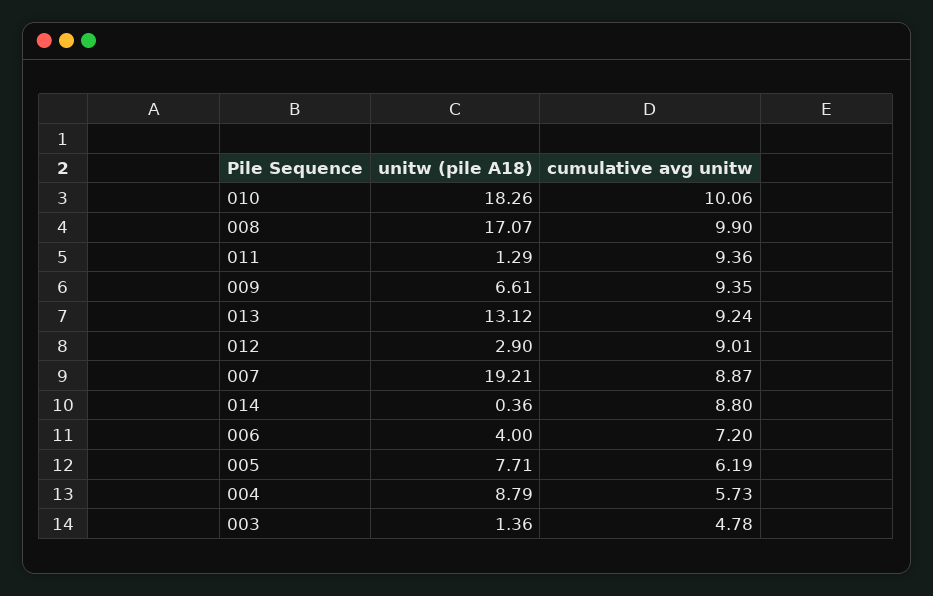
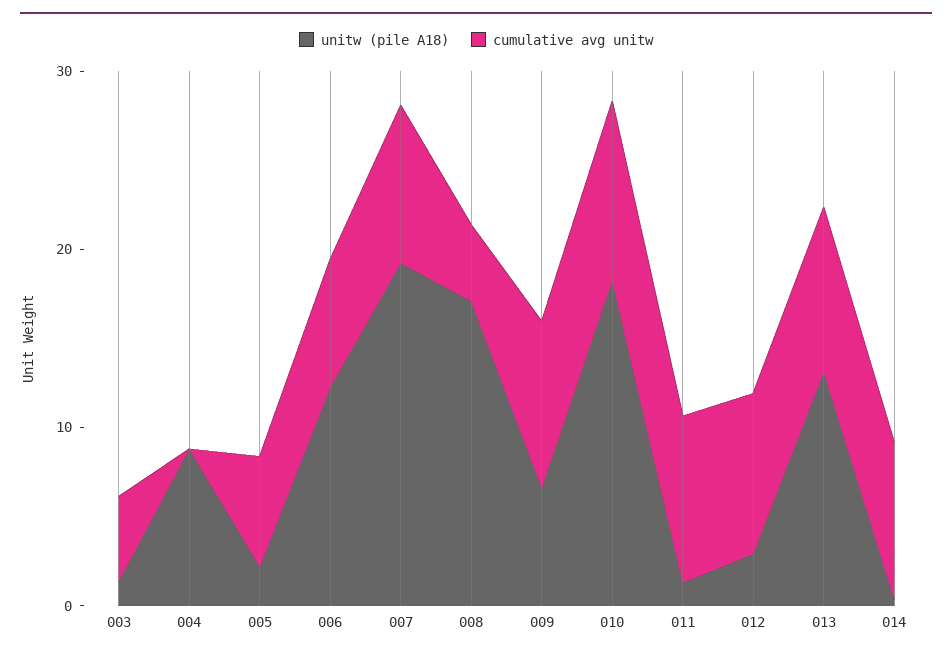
  {
    "unitw (pile A18)": {
      "010": 18.26,
      "008": 17.07,
      "011": 1.29,
      "009": 6.61,
      "013": 13.12,
      "012": 2.9,
      "007": 19.21,
      "014": 0.36,
-     "006": 4,
+     "006": 12,
-     "005": 7.71,
+     "005": 2,
      "004": 8.79,
      "003": 1.36
    },
    "cumulative avg unitw": {
      "010": 10.06,
-     "008": 9.9,
+     "008": 4,
      "011": 9.36,
      "009": 9.35,
      "013": 9.24,
      "012": 9.01,
      "007": 8.87,
      "014": 8.8,
      "006": 7.2,
      "005": 6.19,
-     "004": 5.73,
+     "004": 0,
      "003": 4.78
    }
  }

